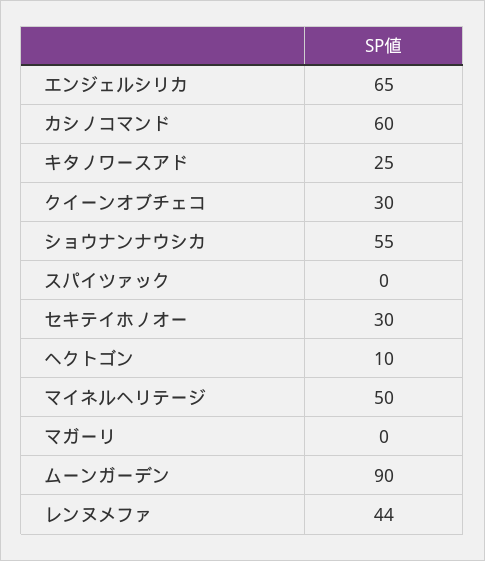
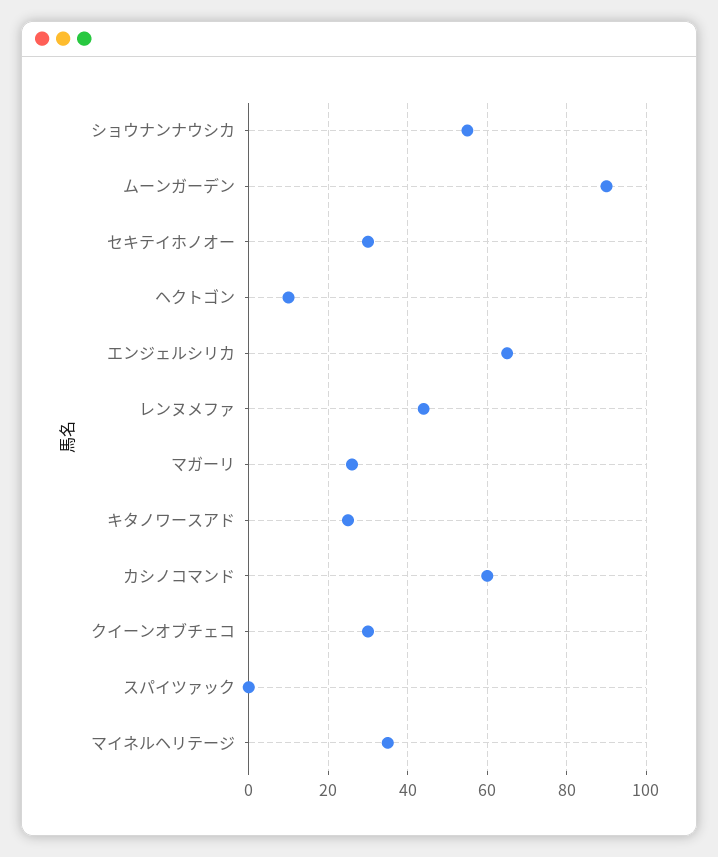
  {
    "エンジェルシリカ": 65,
    "カシノコマンド": 60,
    "キタノワースアド": 25,
    "クイーンオブチェコ": 30,
    "ショウナンナウシカ": 55,
    "スパイツァック": 0,
    "セキテイホノオー": 30,
    "ヘクトゴン": 10,
-   "マイネルヘリテージ": 50,
+   "マイネルヘリテージ": 35,
-   "マガーリ": 0,
+   "マガーリ": 25,
    "ムーンガーデン": 90,
    "レンヌメファ": 44
  }

